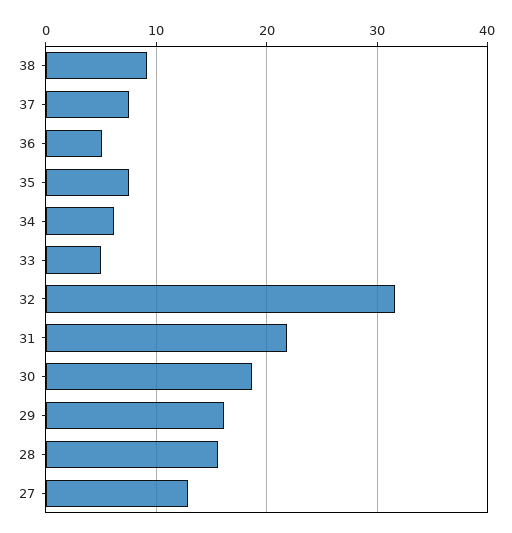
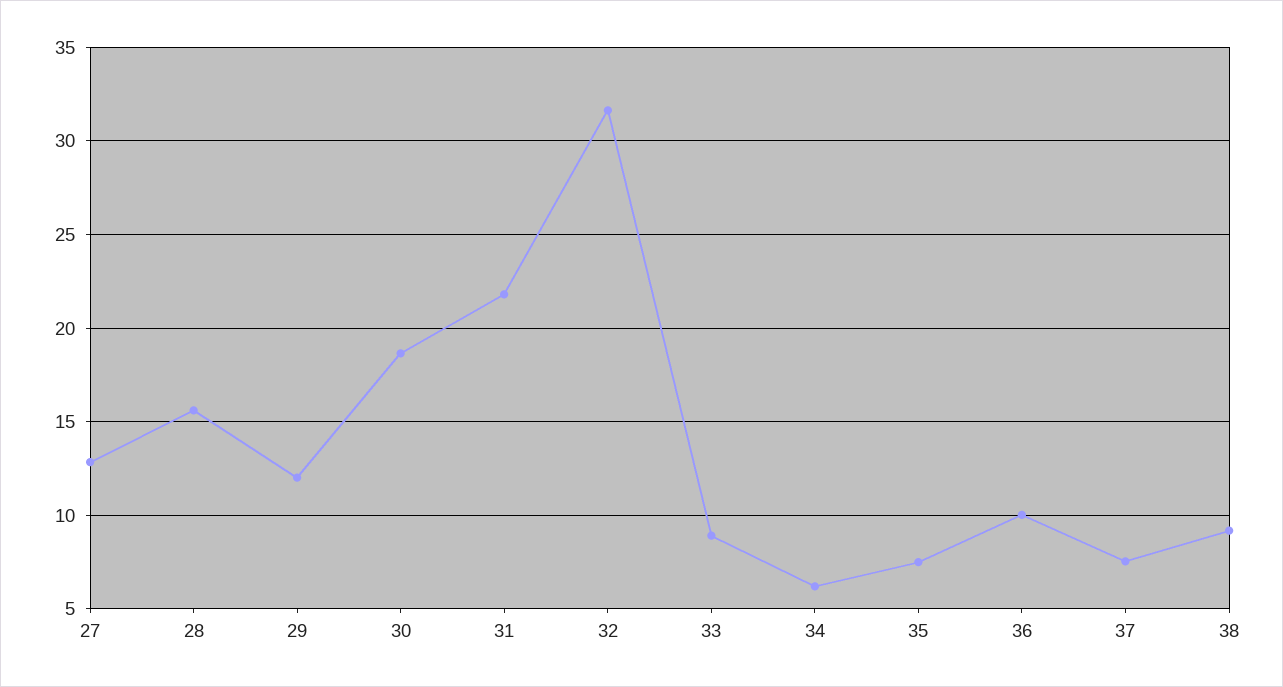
  {
    "38": 9,
    "37": 7.5,
-   "36": 5,
+   "36": 10,
    "35": 7.5,
    "34": 6,
-   "33": 5,
+   "33": 9,
    "32": 31.5,
    "31": 22,
    "30": 18.5,
-   "29": 16,
+   "29": 12,
    "28": 15.5,
    "27": 13
  }

